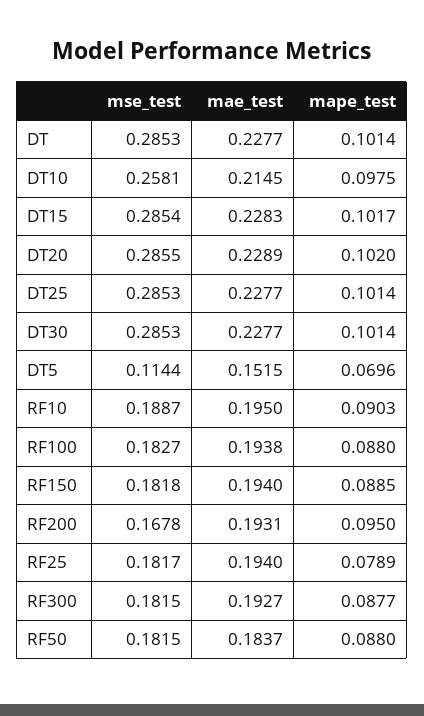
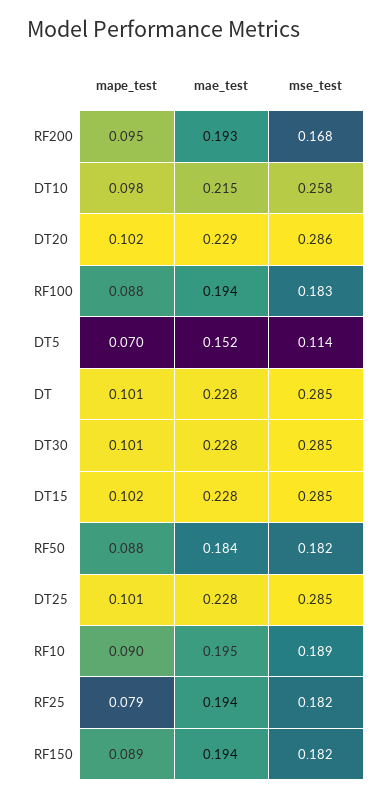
  {
    "mse_test": {
      "DT": 0.2853,
      "DT10": 0.2581,
      "DT15": 0.2854,
      "DT20": 0.2855,
      "DT25": 0.2853,
      "DT30": 0.2853,
      "DT5": 0.1144,
      "RF10": 0.1887,
      "RF100": 0.1827,
      "RF150": 0.1818,
      "RF200": 0.1678,
      "RF25": 0.1817,
-     "RF300": 0.1815,
      "RF50": 0.1815
    },
    "mae_test": {
      "DT": 0.2277,
      "DT10": 0.2145,
      "DT15": 0.2283,
      "DT20": 0.2289,
      "DT25": 0.2277,
      "DT30": 0.2277,
      "DT5": 0.1515,
      "RF10": 0.195,
      "RF100": 0.1938,
      "RF150": 0.194,
      "RF200": 0.1931,
      "RF25": 0.194,
-     "RF300": 0.1927,
      "RF50": 0.1837
    },
    "mape_test": {
      "DT": 0.1014,
      "DT10": 0.0975,
      "DT15": 0.1017,
      "DT20": 0.102,
      "DT25": 0.1014,
      "DT30": 0.1014,
      "DT5": 0.0696,
      "RF10": 0.0903,
      "RF100": 0.088,
      "RF150": 0.0885,
      "RF200": 0.095,
      "RF25": 0.0789,
-     "RF300": 0.0877,
      "RF50": 0.088
    }
  }

